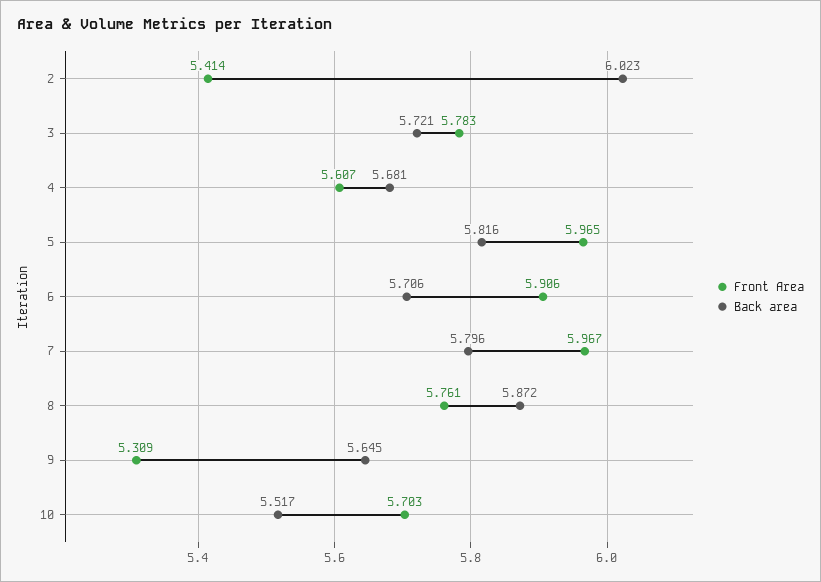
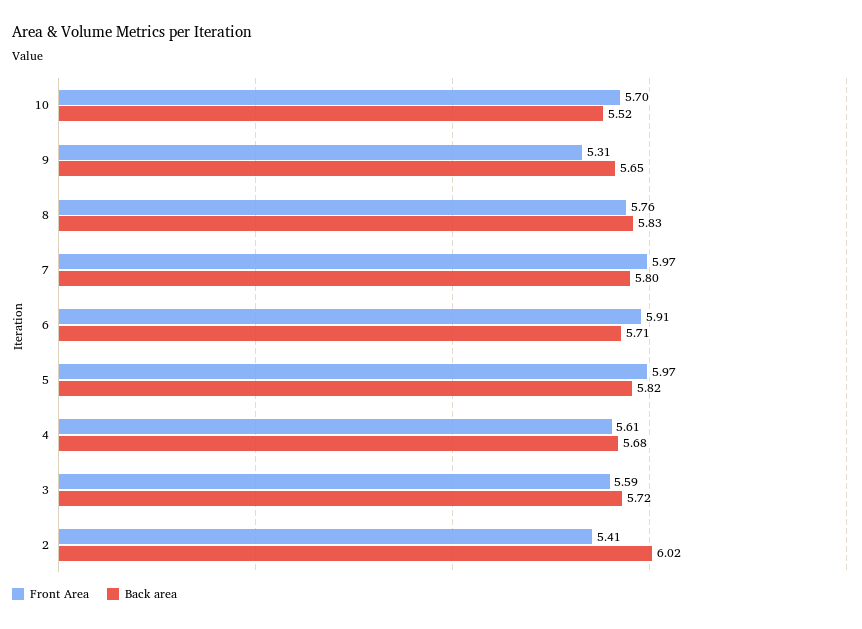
  {
    "Front Area": {
      "2": 5.414,
-     "3": 5.783,
+     "3": 5.59,
      "4": 5.607,
      "5": 5.965,
      "6": 5.906,
      "7": 5.967,
      "8": 5.761,
      "9": 5.309,
      "10": 5.703
    },
    "Back area": {
      "2": 6.023,
      "3": 5.721,
      "4": 5.681,
      "5": 5.816,
      "6": 5.706,
      "7": 5.796,
-     "8": 5.872,
+     "8": 5.83,
      "9": 5.645,
      "10": 5.517
    }
  }

